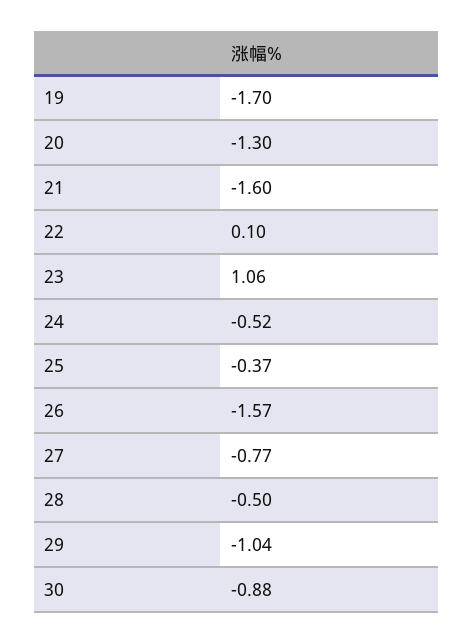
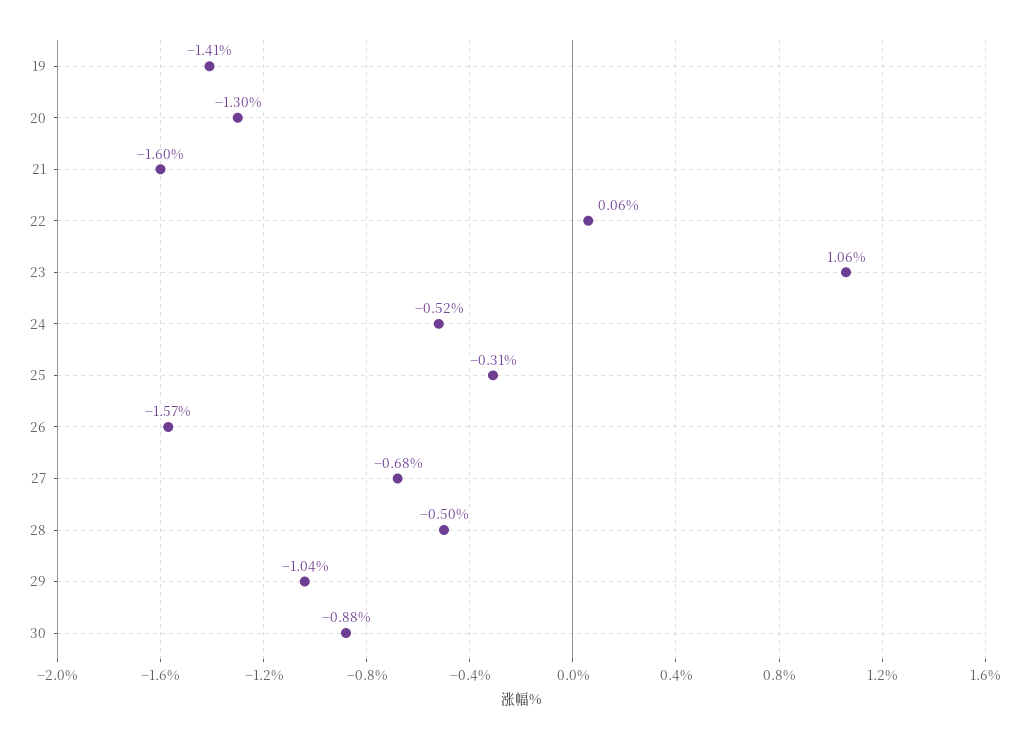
  {
-   "19": -1.7,
+   "19": -1.41,
    "20": -1.3,
    "21": -1.6,
-   "22": 0.1,
+   "22": 0.06,
    "23": 1.06,
    "24": -0.52,
-   "25": -0.37,
+   "25": -0.31,
    "26": -1.57,
-   "27": -0.77,
+   "27": -0.68,
    "28": -0.5,
    "29": -1.04,
    "30": -0.88
  }

